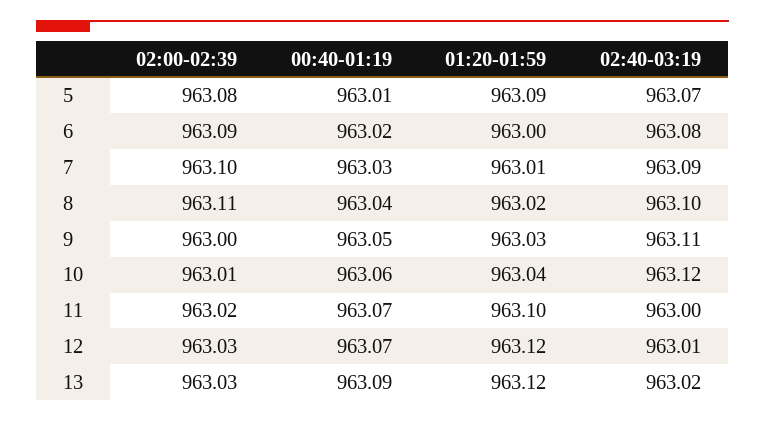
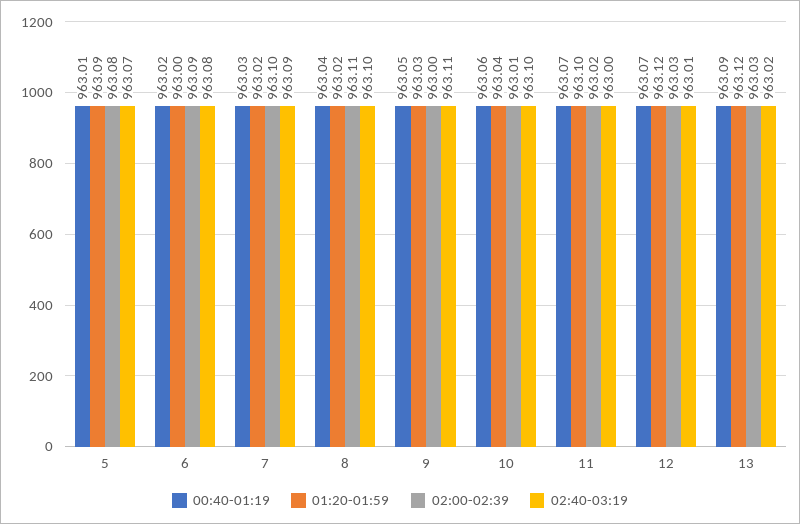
  {
    "02:00-02:39": {
      "5": 963.08,
      "6": 963.09,
      "7": 963.1,
      "8": 963.11,
      "9": 963,
      "10": 963.01,
      "11": 963.02,
      "12": 963.03,
      "13": 963.03
    },
    "00:40-01:19": {
      "5": 963.01,
      "6": 963.02,
      "7": 963.03,
      "8": 963.04,
      "9": 963.05,
      "10": 963.06,
      "11": 963.07,
      "12": 963.07,
      "13": 963.09
    },
    "01:20-01:59": {
      "5": 963.09,
      "6": 963,
-     "7": 963.01,
+     "7": 963.02,
      "8": 963.02,
      "9": 963.03,
      "10": 963.04,
      "11": 963.1,
      "12": 963.12,
      "13": 963.12
    },
    "02:40-03:19": {
      "5": 963.07,
      "6": 963.08,
      "7": 963.09,
      "8": 963.1,
      "9": 963.11,
-     "10": 963.12,
+     "10": 963.1,
      "11": 963,
      "12": 963.01,
      "13": 963.02
    }
  }

